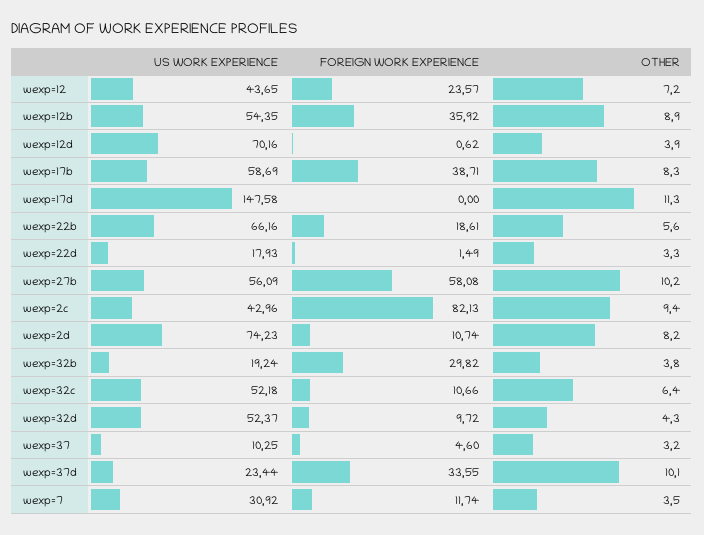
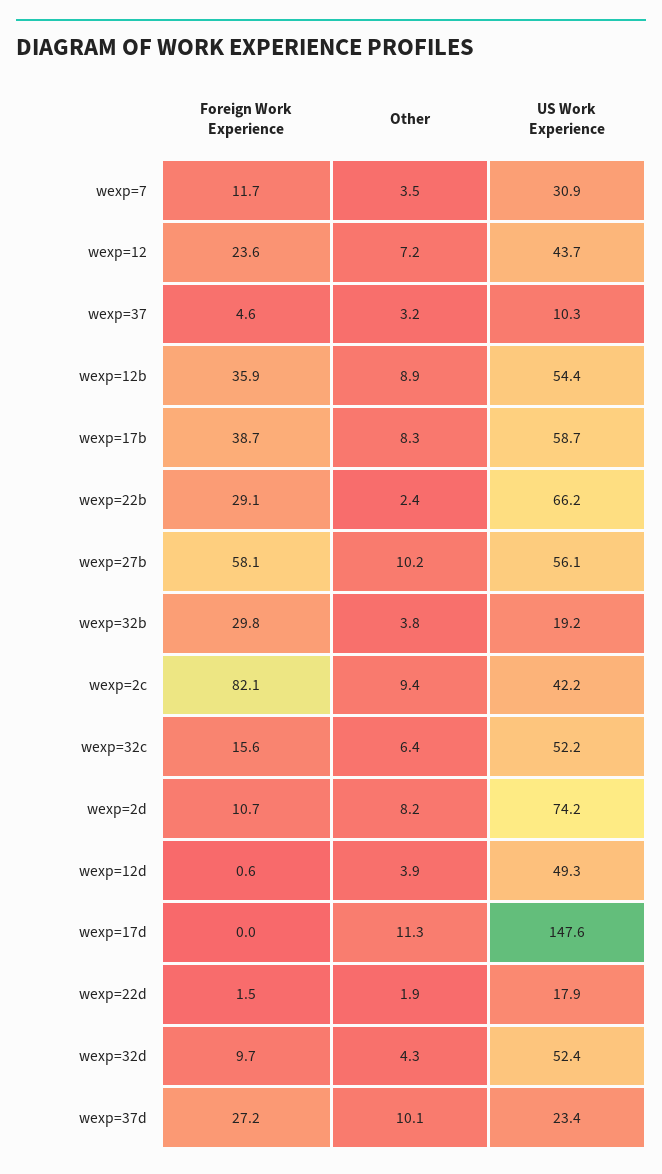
  {
    "US WORK EXPERIENCE": {
      "wexp=12": 43.65,
      "wexp=12b": 54.35,
-     "wexp=12d": 70.16,
+     "wexp=12d": 49.3,
      "wexp=17b": 58.69,
      "wexp=17d": 147.58,
      "wexp=22b": 66.16,
      "wexp=22d": 17.93,
      "wexp=27b": 56.09,
-     "wexp=2c": 42.96,
+     "wexp=2c": 42.2,
      "wexp=2d": 74.23,
      "wexp=32b": 19.24,
      "wexp=32c": 52.18,
      "wexp=32d": 52.37,
      "wexp=37": 10.25,
      "wexp=37d": 23.44,
      "wexp=7": 30.92
    },
    "FOREIGN WORK EXPERIENCE": {
      "wexp=12": 23.57,
      "wexp=12b": 35.92,
      "wexp=12d": 0.62,
      "wexp=17b": 38.71,
      "wexp=17d": 0,
-     "wexp=22b": 18.61,
+     "wexp=22b": 29.1,
      "wexp=22d": 1.49,
      "wexp=27b": 58.08,
      "wexp=2c": 82.13,
      "wexp=2d": 10.74,
      "wexp=32b": 29.82,
-     "wexp=32c": 10.66,
+     "wexp=32c": 15.6,
      "wexp=32d": 9.72,
      "wexp=37": 4.6,
-     "wexp=37d": 33.55,
+     "wexp=37d": 27.2,
      "wexp=7": 11.74
    },
    "OTHER": {
      "wexp=12": 7.2,
      "wexp=12b": 8.9,
      "wexp=12d": 3.9,
      "wexp=17b": 8.3,
      "wexp=17d": 11.3,
-     "wexp=22b": 5.6,
+     "wexp=22b": 2.4,
-     "wexp=22d": 3.3,
+     "wexp=22d": 1.9,
      "wexp=27b": 10.2,
      "wexp=2c": 9.4,
      "wexp=2d": 8.2,
      "wexp=32b": 3.8,
      "wexp=32c": 6.4,
      "wexp=32d": 4.3,
      "wexp=37": 3.2,
      "wexp=37d": 10.1,
      "wexp=7": 3.5
    }
  }

